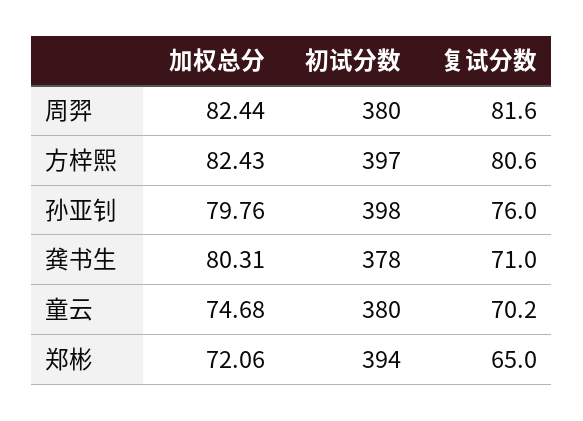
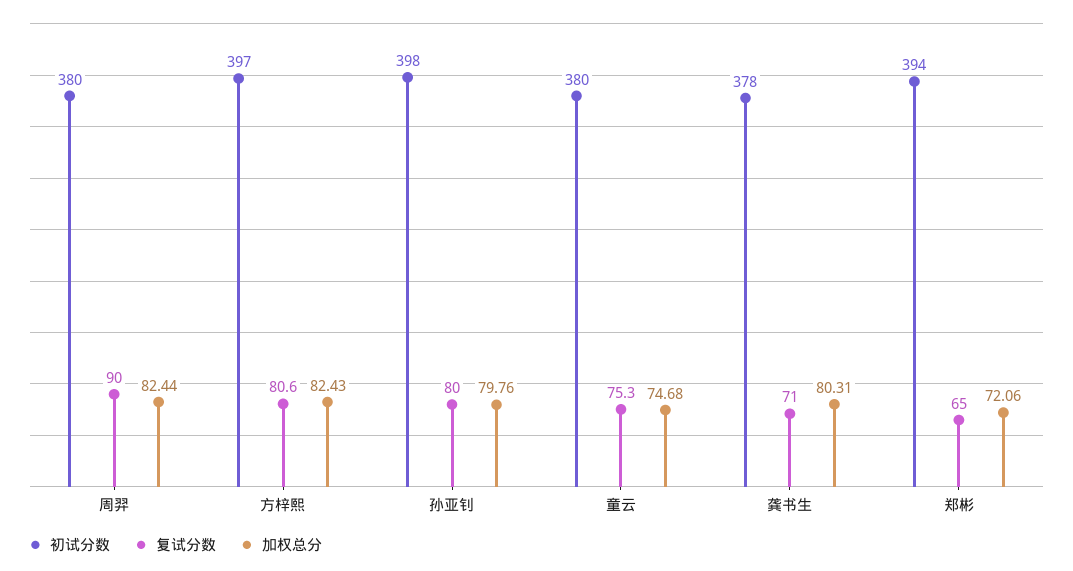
  {
    "加权总分": {
      "周羿": 82.44,
      "方梓熙": 82.43,
      "孙亚钊": 79.76,
      "龚书生": 80.31,
      "童云": 74.68,
      "郑彬": 72.06
    },
    "初试分数": {
      "周羿": 380,
      "方梓熙": 397,
      "孙亚钊": 398,
      "龚书生": 378,
      "童云": 380,
      "郑彬": 394
    },
    "复试分数": {
-     "周羿": 81.6,
+     "周羿": 90,
      "方梓熙": 80.6,
-     "孙亚钊": 76,
+     "孙亚钊": 80,
      "龚书生": 71,
-     "童云": 70.2,
+     "童云": 75.3,
      "郑彬": 65
    }
  }

